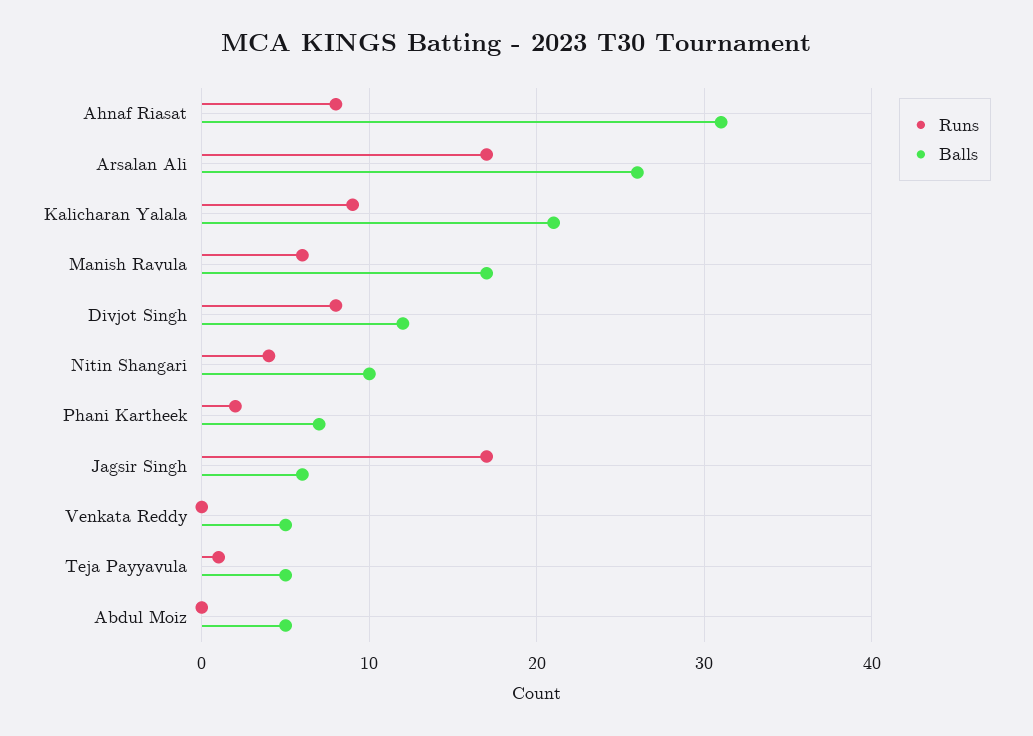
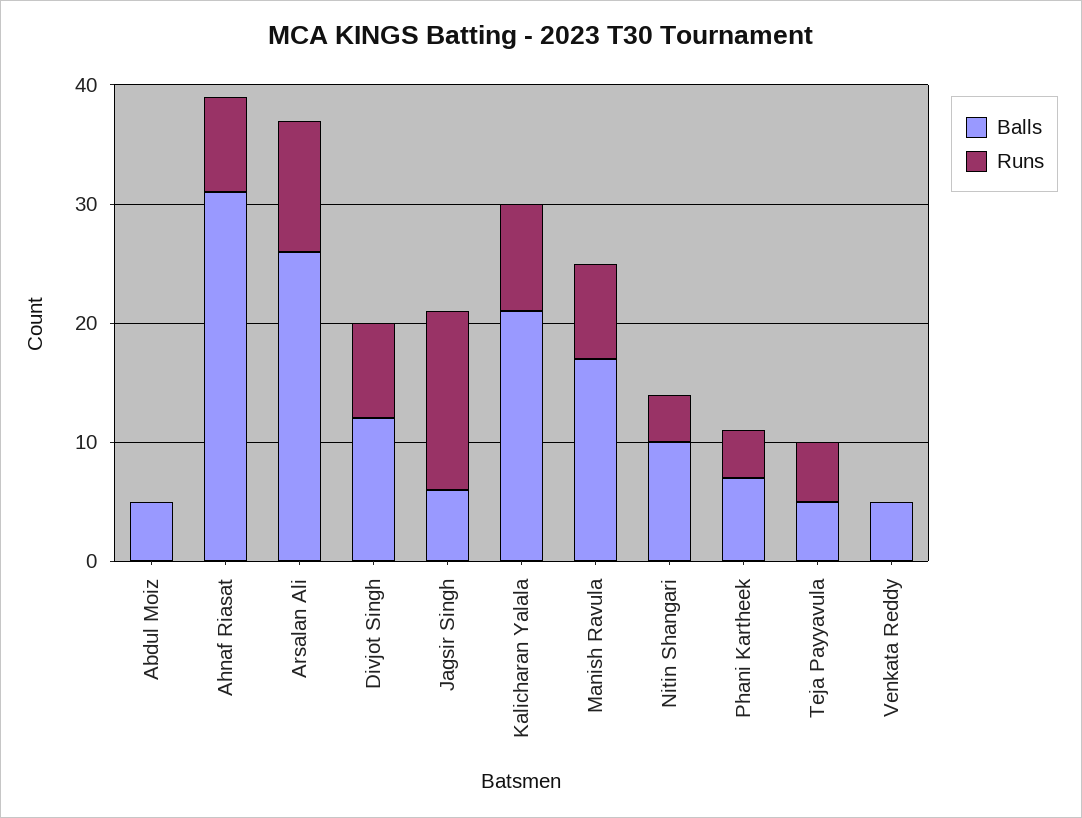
  {
    "Runs": {
      "Ahnaf Riasat": 8,
-     "Arsalan Ali": 17,
+     "Arsalan Ali": 11,
      "Kalicharan Yalala": 9,
-     "Manish Ravula": 6,
+     "Manish Ravula": 8,
      "Divjot Singh": 8,
      "Nitin Shangari": 4,
-     "Phani Kartheek": 2,
+     "Phani Kartheek": 4,
-     "Jagsir Singh": 17,
+     "Jagsir Singh": 15,
      "Venkata Reddy": 0,
-     "Teja Payyavula": 1,
+     "Teja Payyavula": 5,
      "Abdul Moiz": 0
    },
    "Balls": {
      "Ahnaf Riasat": 31,
      "Arsalan Ali": 26,
      "Kalicharan Yalala": 21,
      "Manish Ravula": 17,
      "Divjot Singh": 12,
      "Nitin Shangari": 10,
      "Phani Kartheek": 7,
      "Jagsir Singh": 6,
      "Venkata Reddy": 5,
      "Teja Payyavula": 5,
      "Abdul Moiz": 5
    }
  }

